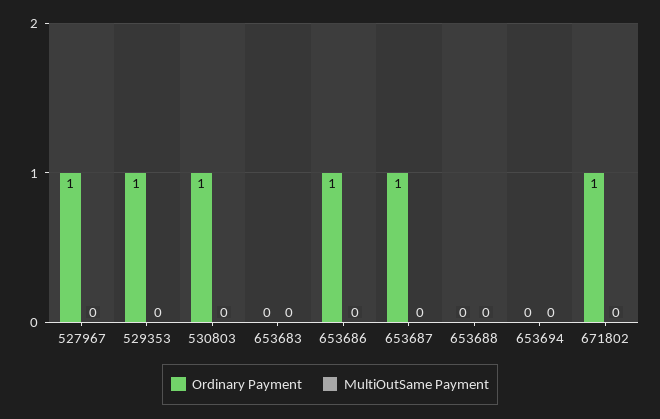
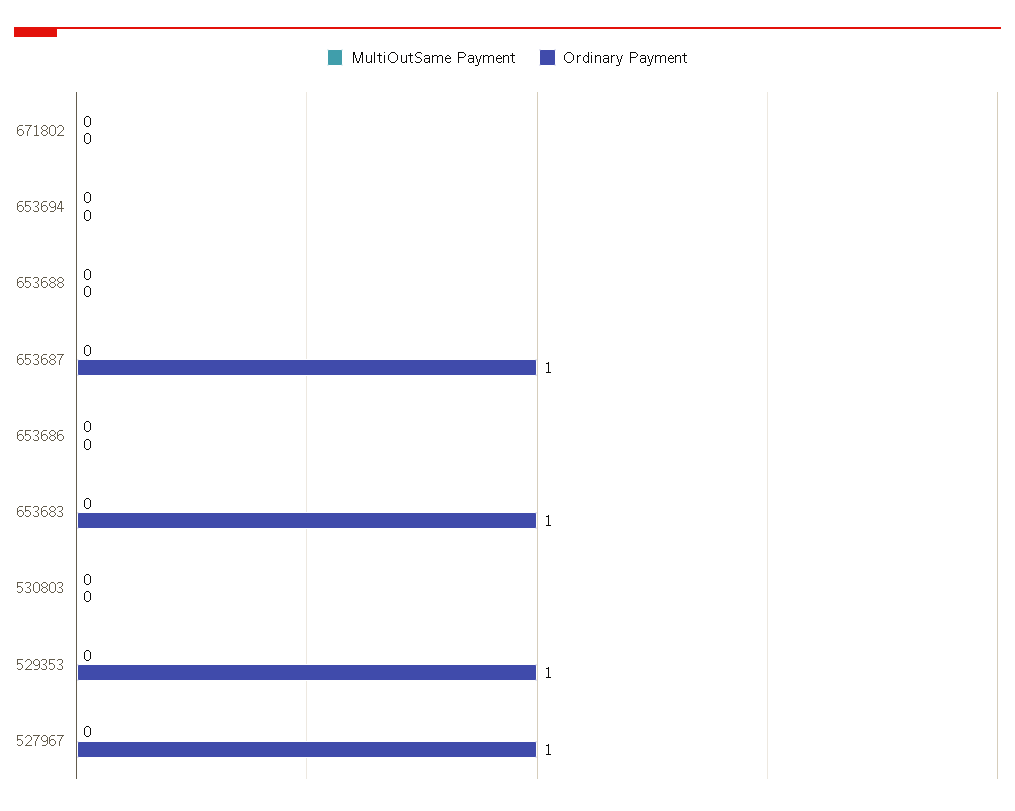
  {
    "Ordinary Payment": {
      "527967": 1,
      "529353": 1,
-     "530803": 1,
+     "530803": 0,
-     "653683": 0,
+     "653683": 1,
-     "653686": 1,
+     "653686": 0,
      "653687": 1,
      "653688": 0,
      "653694": 0,
-     "671802": 1
+     "671802": 0
    },
    "MultiOutSame Payment": {
      "527967": 0,
      "529353": 0,
      "530803": 0,
      "653683": 0,
      "653686": 0,
      "653687": 0,
      "653688": 0,
      "653694": 0,
      "671802": 0
    }
  }

